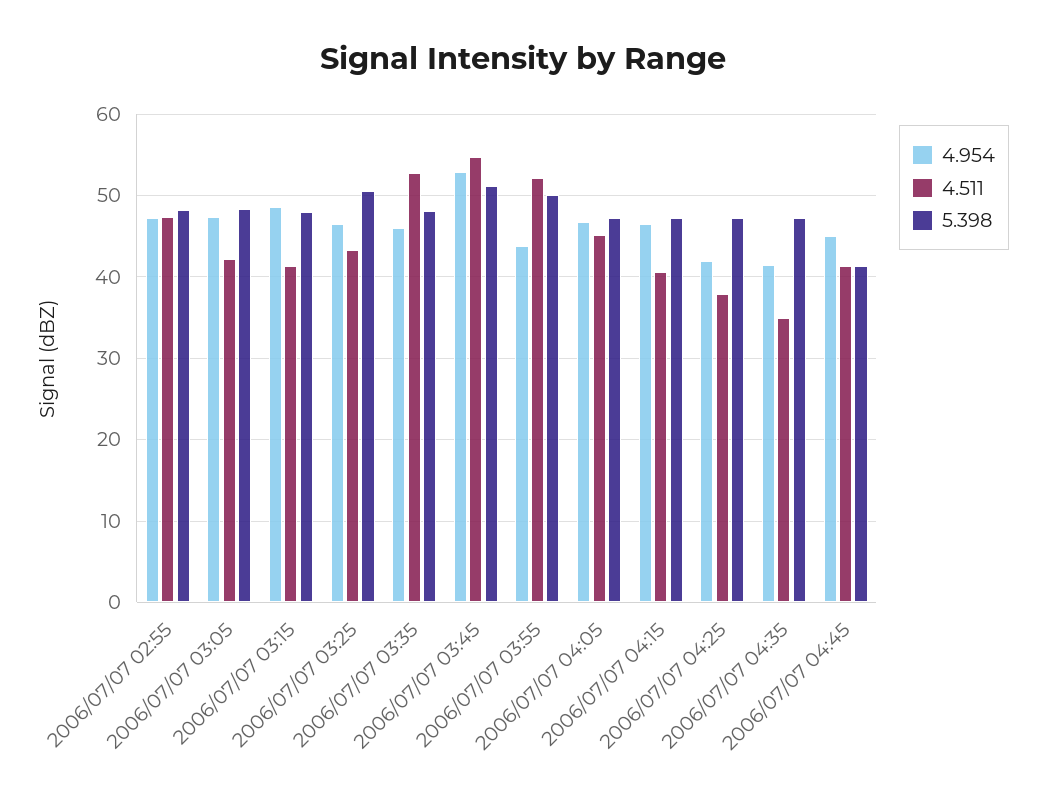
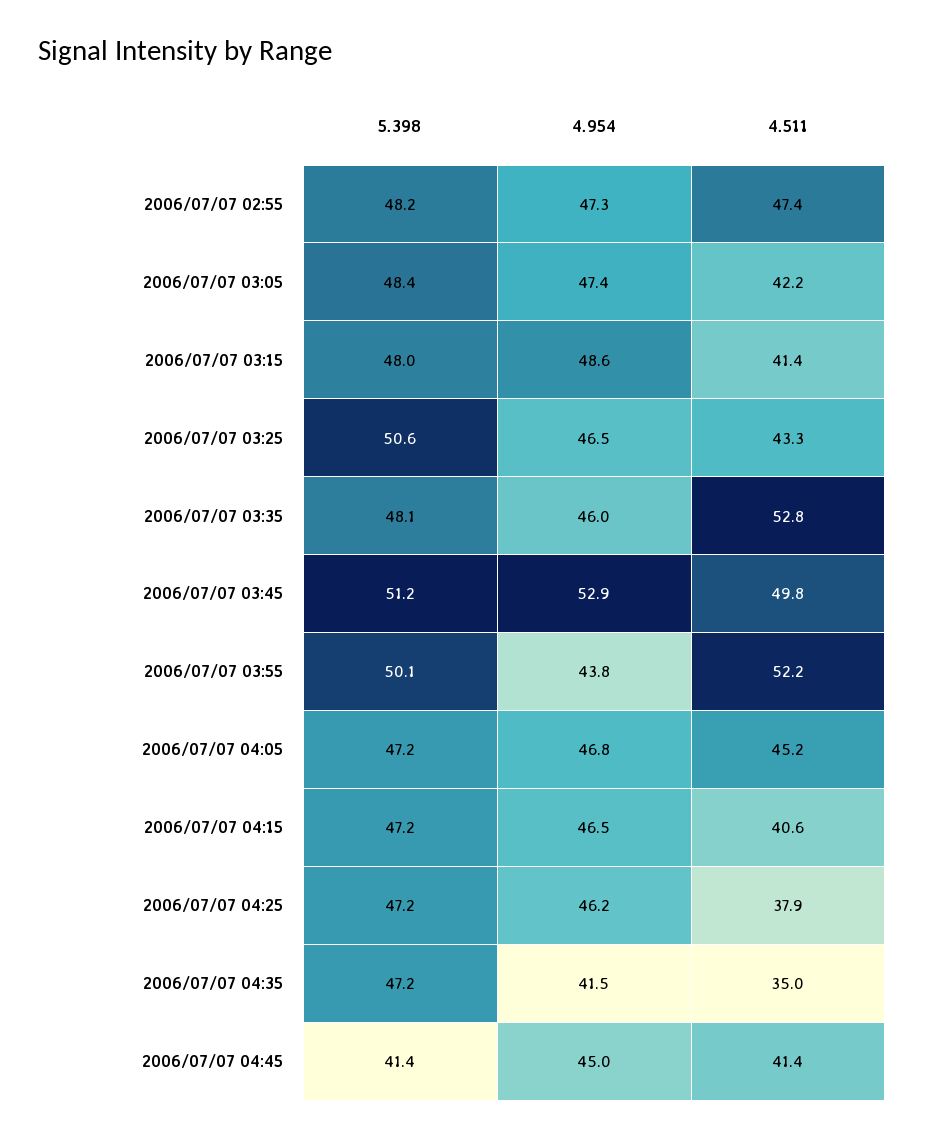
  {
    "4.954": {
      "2006/07/07 02:55": 47.3,
      "2006/07/07 03:05": 47.4,
      "2006/07/07 03:15": 48.6,
      "2006/07/07 03:25": 46.5,
      "2006/07/07 03:35": 46,
      "2006/07/07 03:45": 52.9,
      "2006/07/07 03:55": 43.8,
      "2006/07/07 04:05": 46.8,
      "2006/07/07 04:15": 46.5,
-     "2006/07/07 04:25": 42,
+     "2006/07/07 04:25": 46.2,
      "2006/07/07 04:35": 41.5,
      "2006/07/07 04:45": 45
    },
    "4.511": {
      "2006/07/07 02:55": 47.4,
      "2006/07/07 03:05": 42.2,
      "2006/07/07 03:15": 41.4,
      "2006/07/07 03:25": 43.3,
      "2006/07/07 03:35": 52.8,
-     "2006/07/07 03:45": 55,
+     "2006/07/07 03:45": 49.8,
      "2006/07/07 03:55": 52.2,
      "2006/07/07 04:05": 45.2,
      "2006/07/07 04:15": 40.6,
      "2006/07/07 04:25": 37.9,
      "2006/07/07 04:35": 35,
      "2006/07/07 04:45": 41.4
    },
    "5.398": {
      "2006/07/07 02:55": 48.2,
      "2006/07/07 03:05": 48.4,
      "2006/07/07 03:15": 48,
      "2006/07/07 03:25": 50.6,
      "2006/07/07 03:35": 48.1,
      "2006/07/07 03:45": 51.2,
      "2006/07/07 03:55": 50.1,
      "2006/07/07 04:05": 47.2,
      "2006/07/07 04:15": 47.2,
      "2006/07/07 04:25": 47.2,
      "2006/07/07 04:35": 47.2,
      "2006/07/07 04:45": 41.4
    }
  }

